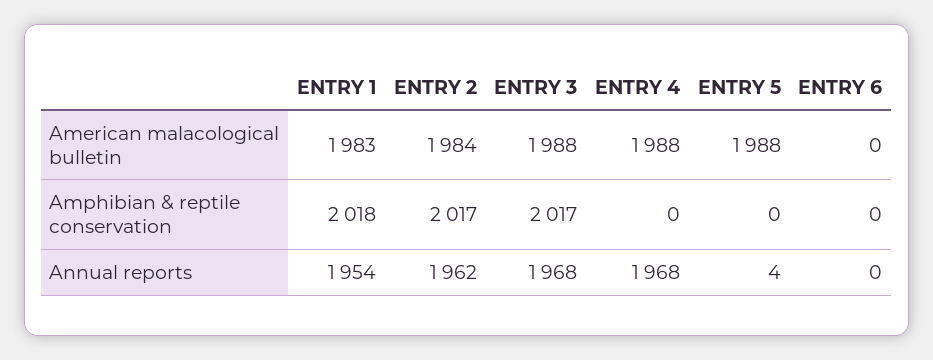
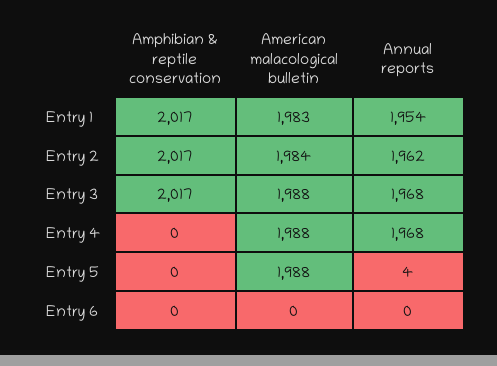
  {
    "ENTRY 1": {
      "American malacological bulletin": 1983,
-     "Amphibian & reptile conservation": 2018,
+     "Amphibian & reptile conservation": 2017,
      "Annual reports": 1954
    },
    "ENTRY 2": {
      "American malacological bulletin": 1984,
      "Amphibian & reptile conservation": 2017,
      "Annual reports": 1962
    },
    "ENTRY 3": {
      "American malacological bulletin": 1988,
      "Amphibian & reptile conservation": 2017,
      "Annual reports": 1968
    },
    "ENTRY 4": {
      "American malacological bulletin": 1988,
      "Amphibian & reptile conservation": 0,
      "Annual reports": 1968
    },
    "ENTRY 5": {
      "American malacological bulletin": 1988,
      "Amphibian & reptile conservation": 0,
      "Annual reports": 4
    },
    "ENTRY 6": {
      "American malacological bulletin": 0,
      "Amphibian & reptile conservation": 0,
      "Annual reports": 0
    }
  }

